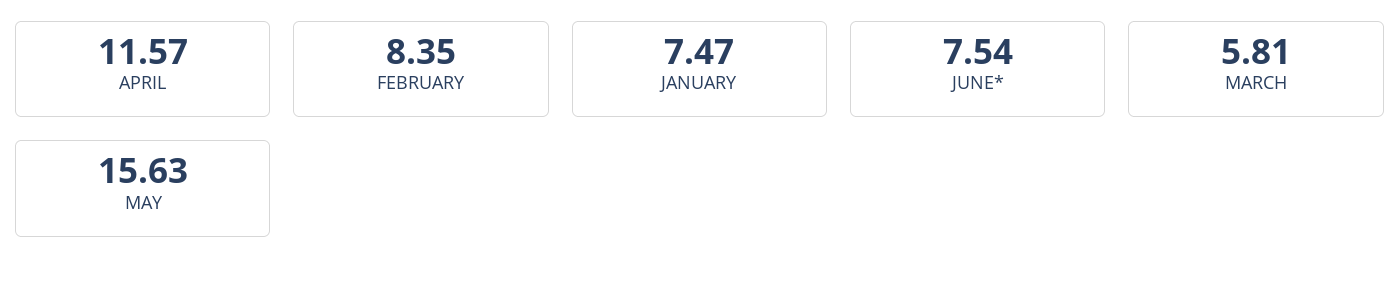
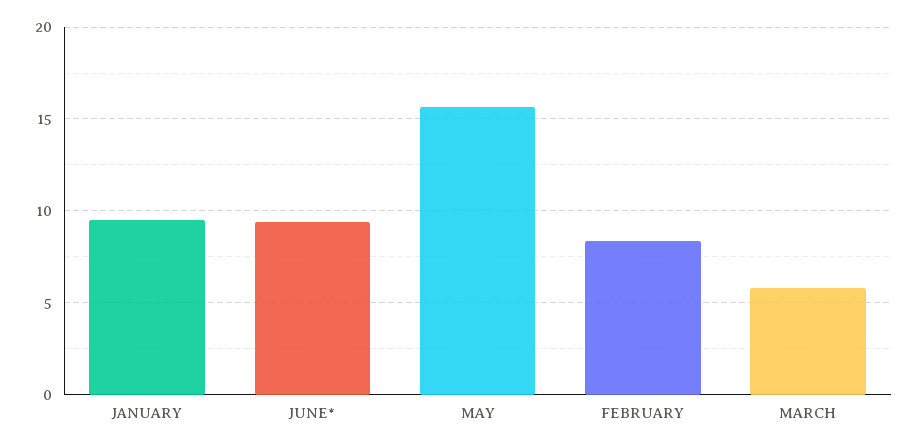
  {
-   "APRIL": 11.57,
    "FEBRUARY": 8.35,
-   "JANUARY": 7.47,
+   "JANUARY": 9.5,
-   "JUNE*": 7.54,
+   "JUNE*": 9.5,
    "MARCH": 5.81,
    "MAY": 15.63
  }

